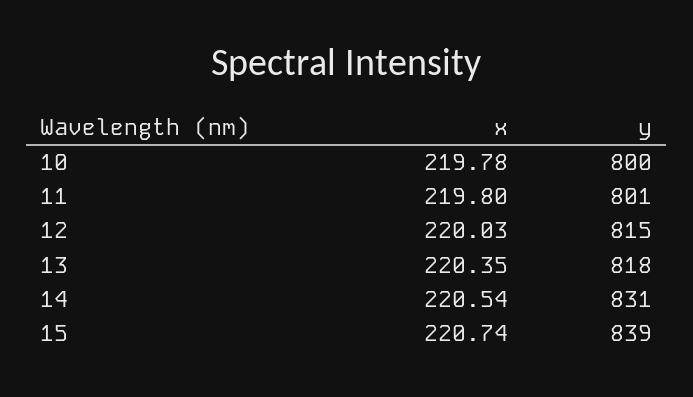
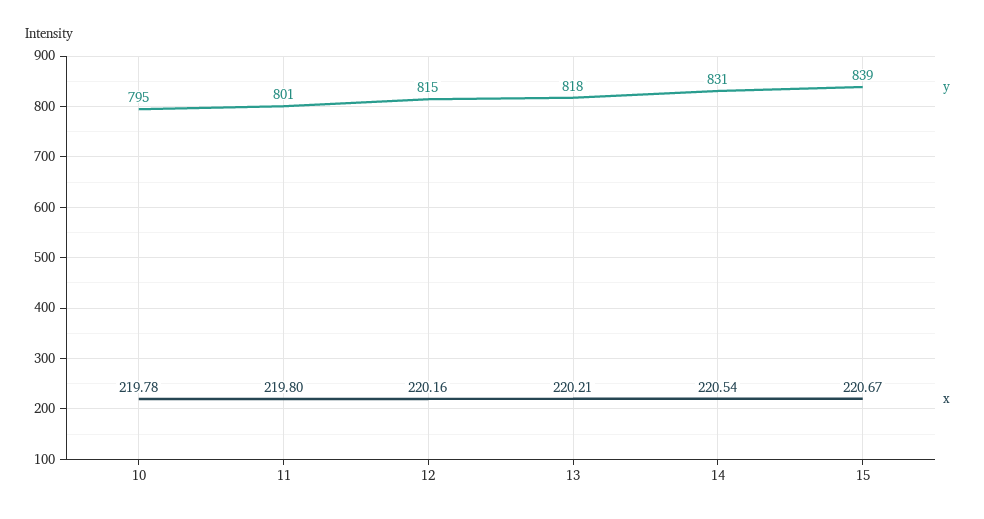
  {
    "x": {
      "10": 219.78,
      "11": 219.8,
-     "12": 220.03,
+     "12": 220.16,
-     "13": 220.35,
+     "13": 220.21,
      "14": 220.54,
-     "15": 220.74
+     "15": 220.67
    },
    "y": {
-     "10": 800,
+     "10": 795,
      "11": 801,
      "12": 815,
      "13": 818,
      "14": 831,
      "15": 839
    }
  }

